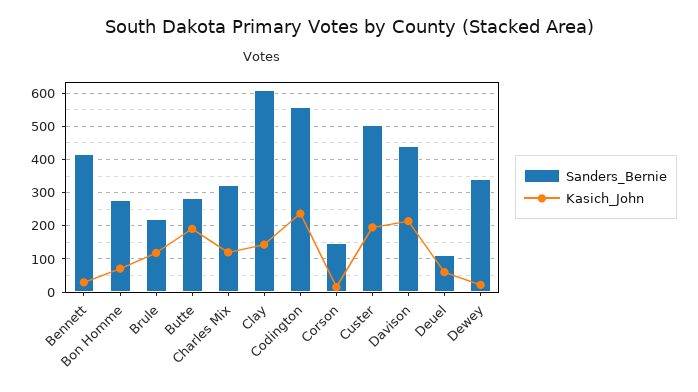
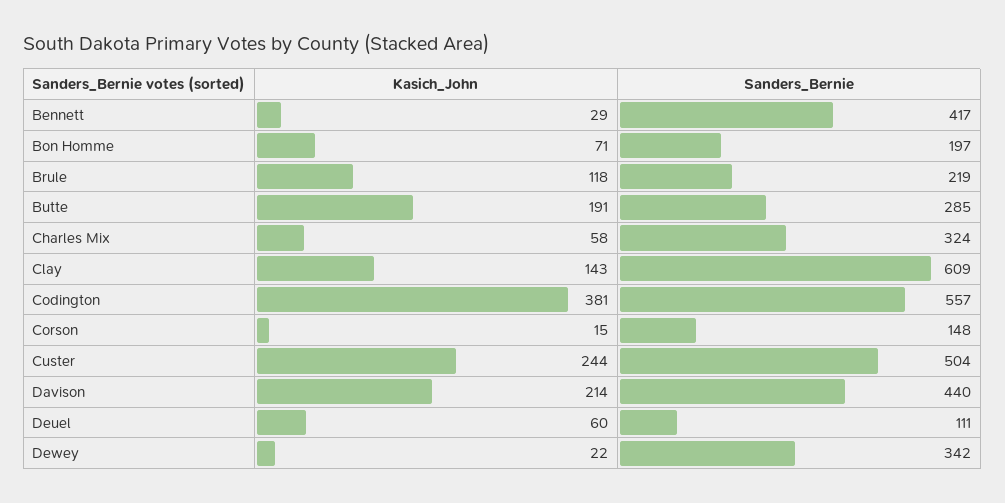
  {
    "Sanders_Bernie": {
      "Bennett": 417,
-     "Bon Homme": 280,
+     "Bon Homme": 197,
      "Brule": 219,
      "Butte": 285,
      "Charles Mix": 324,
      "Clay": 609,
      "Codington": 557,
      "Corson": 148,
      "Custer": 504,
      "Davison": 440,
      "Deuel": 111,
      "Dewey": 342
    },
    "Kasich_John": {
      "Bennett": 29,
      "Bon Homme": 71,
      "Brule": 118,
      "Butte": 191,
-     "Charles Mix": 120,
+     "Charles Mix": 58,
      "Clay": 143,
-     "Codington": 240,
+     "Codington": 381,
      "Corson": 15,
-     "Custer": 200,
+     "Custer": 244,
      "Davison": 214,
      "Deuel": 60,
      "Dewey": 22
    }
  }

